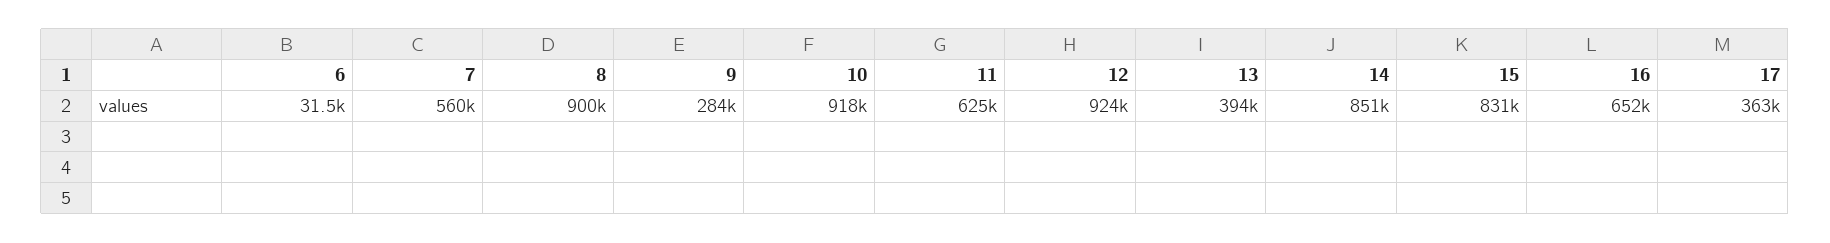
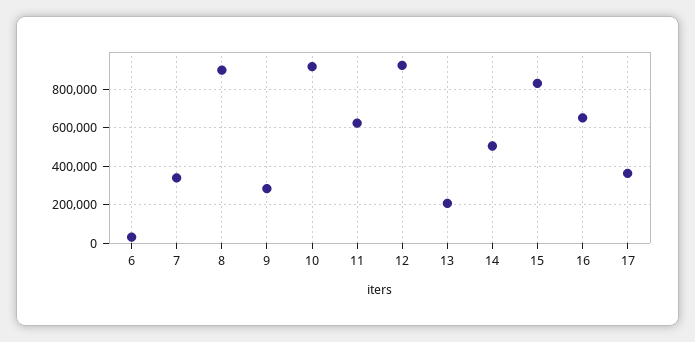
  {
    "6": 31500,
-   "7": 560000,
+   "7": 350000,
    "8": 900000,
    "9": 284000,
    "10": 918000,
    "11": 625000,
    "12": 924000,
-   "13": 394000,
+   "13": 200000,
-   "14": 851000,
+   "14": 500000,
    "15": 831000,
    "16": 652000,
    "17": 363000
  }

